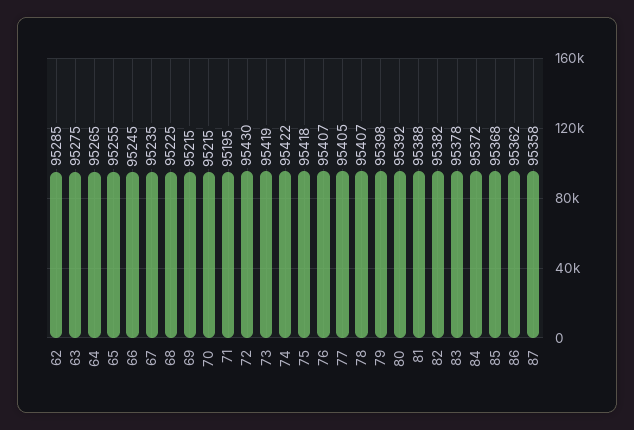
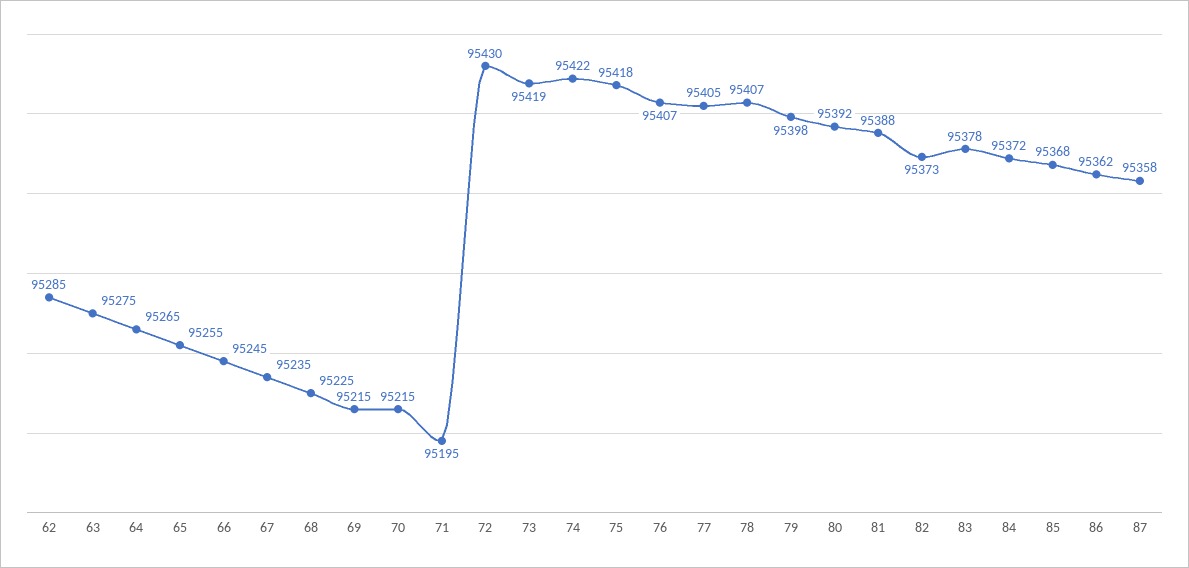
  {
    "62": 95285,
    "63": 95275,
    "64": 95265,
    "65": 95255,
    "66": 95245,
    "67": 95235,
    "68": 95225,
    "69": 95215,
    "70": 95215,
    "71": 95195,
    "72": 95430,
    "73": 95419,
    "74": 95422,
    "75": 95418,
    "76": 95407,
    "77": 95405,
    "78": 95407,
    "79": 95398,
    "80": 95392,
    "81": 95388,
-   "82": 95382,
+   "82": 95373,
    "83": 95378,
    "84": 95372,
    "85": 95368,
    "86": 95362,
    "87": 95358
  }

